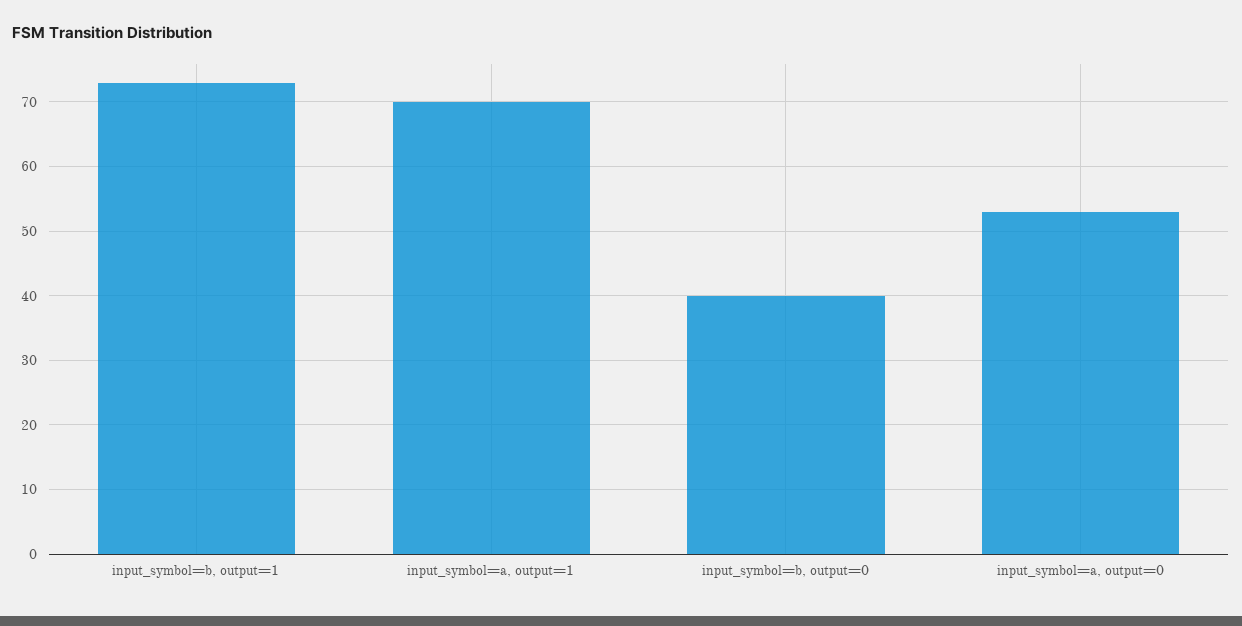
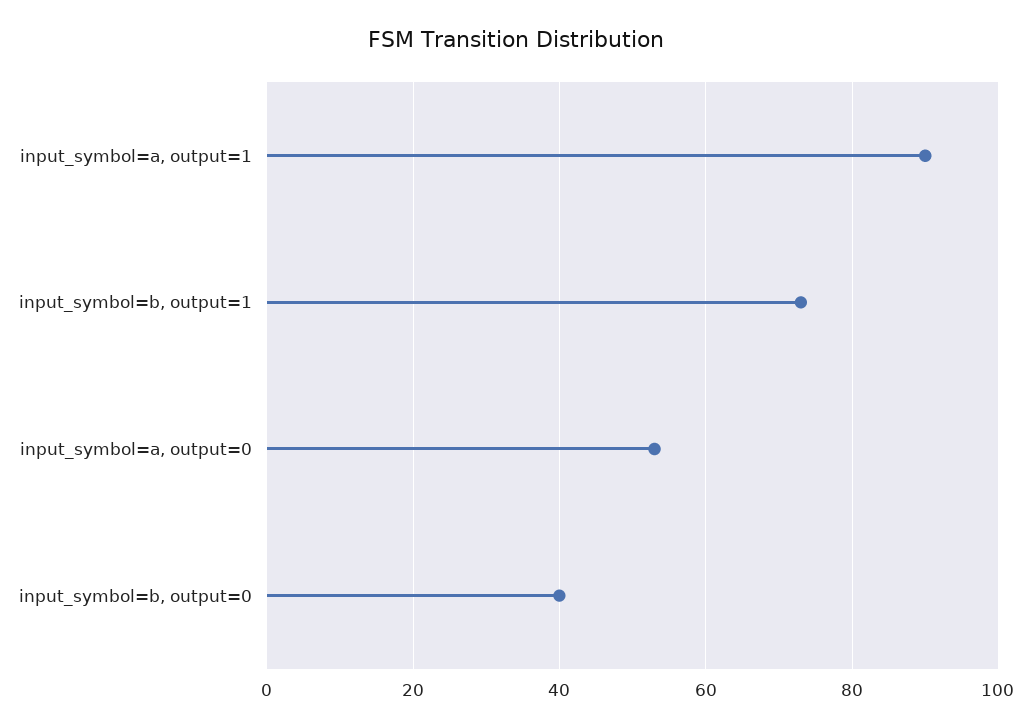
  {
    "input_symbol=b, output=1": 73,
-   "input_symbol=a, output=1": 70,
+   "input_symbol=a, output=1": 90,
    "input_symbol=b, output=0": 40,
    "input_symbol=a, output=0": 53
  }

